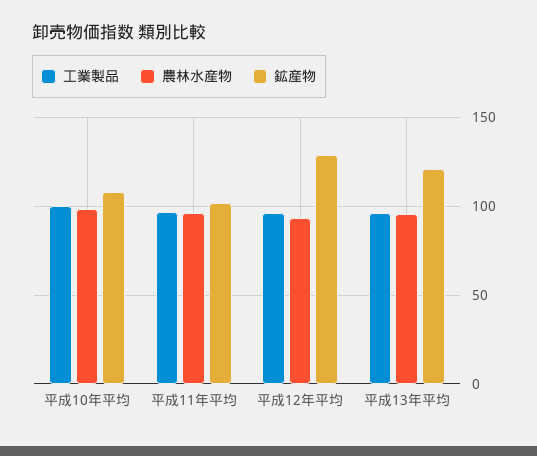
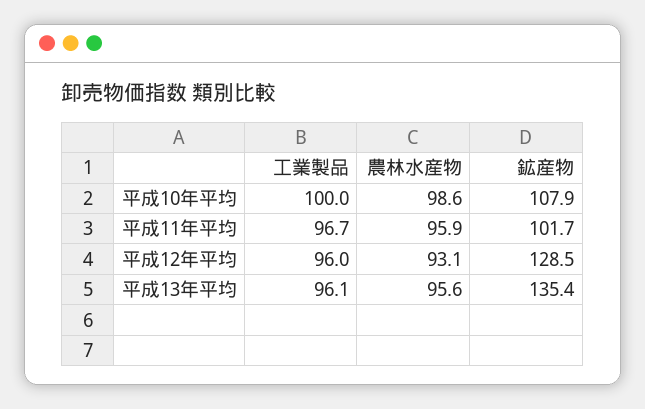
  {
    "工業製品": {
      "平成10年平均": 100,
      "平成11年平均": 96.7,
      "平成12年平均": 96,
      "平成13年平均": 96.1
    },
    "農林水産物": {
      "平成10年平均": 98.6,
      "平成11年平均": 95.9,
      "平成12年平均": 93.1,
      "平成13年平均": 95.6
    },
    "鉱産物": {
      "平成10年平均": 107.9,
      "平成11年平均": 101.7,
      "平成12年平均": 128.5,
-     "平成13年平均": 120
+     "平成13年平均": 135.4
    }
  }

